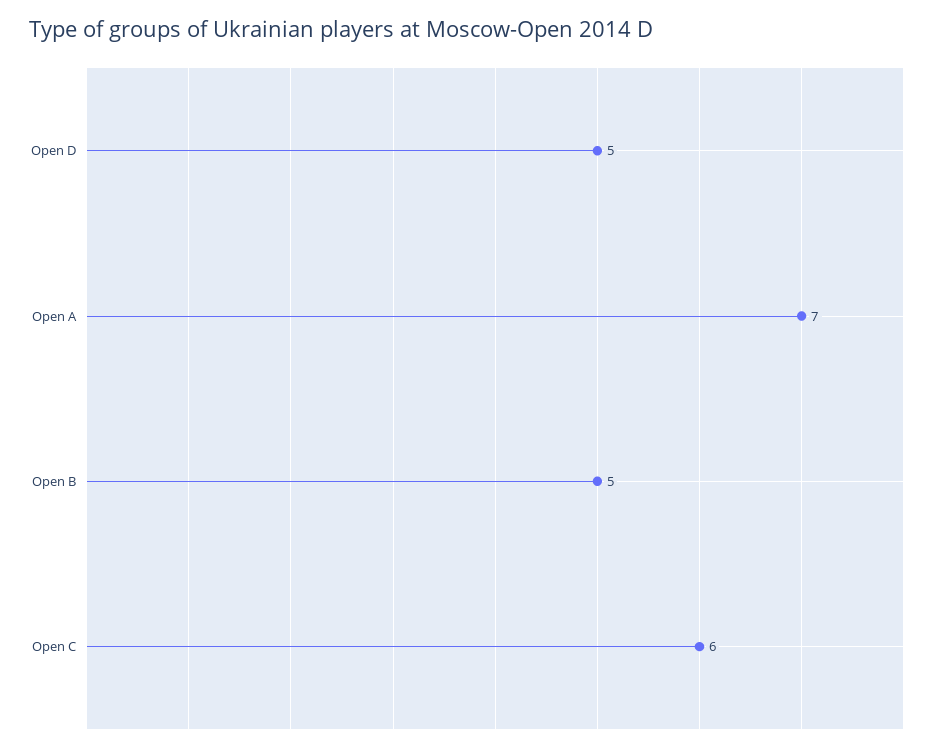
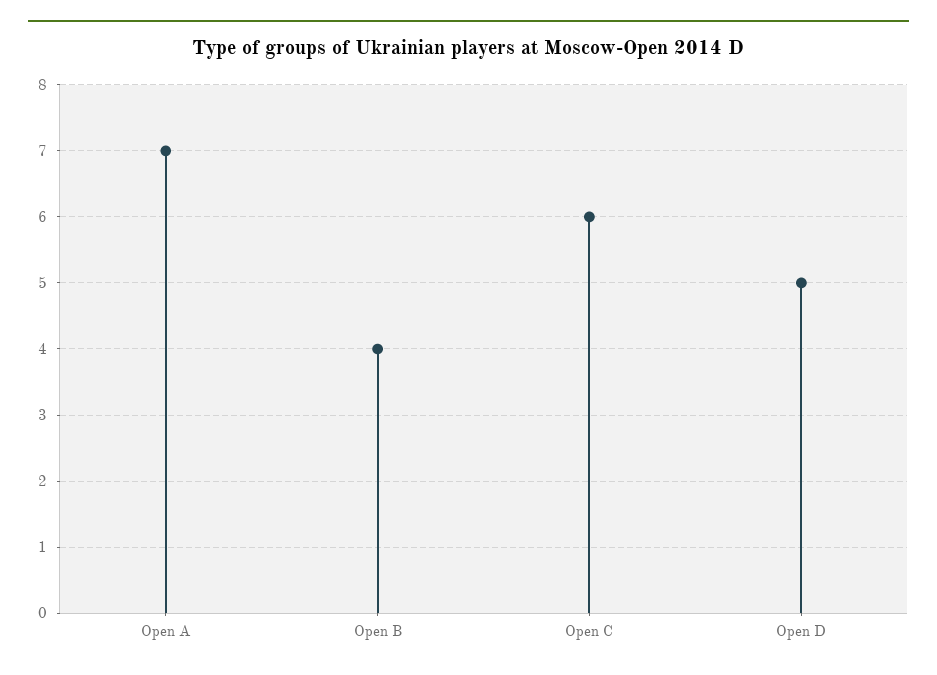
  {
    "Open D": 5,
    "Open A": 7,
-   "Open B": 5,
+   "Open B": 4,
    "Open C": 6
  }

